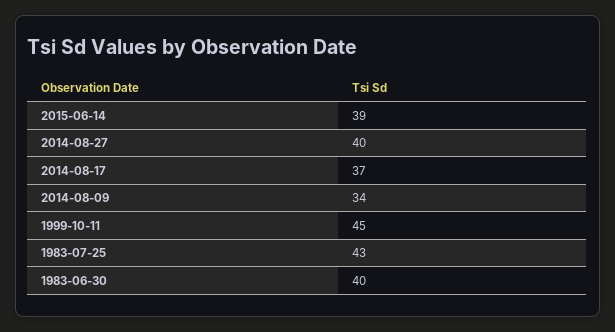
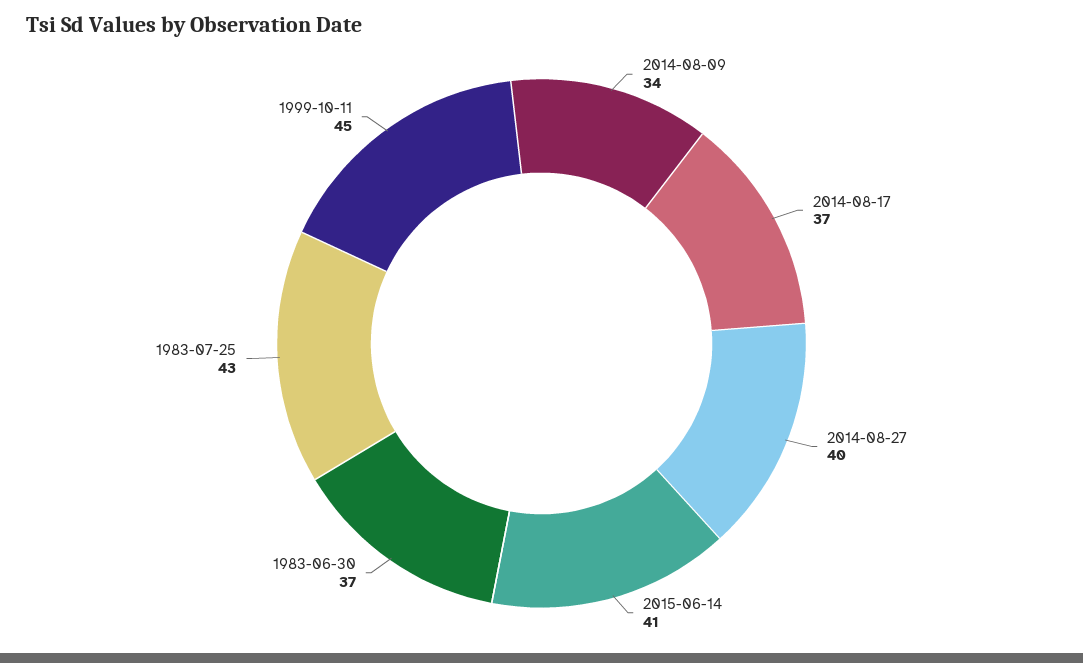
  {
-   "2015-06-14": 39,
+   "2015-06-14": 41,
    "2014-08-27": 40,
    "2014-08-17": 37,
    "2014-08-09": 34,
    "1999-10-11": 45,
    "1983-07-25": 43,
-   "1983-06-30": 40
+   "1983-06-30": 37
  }

